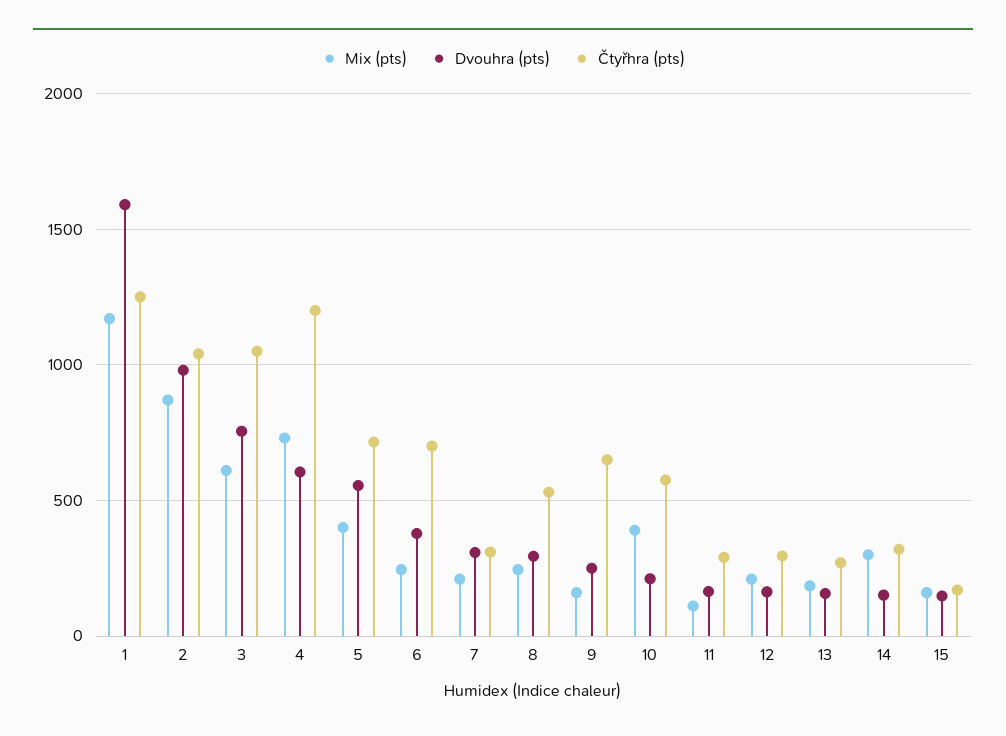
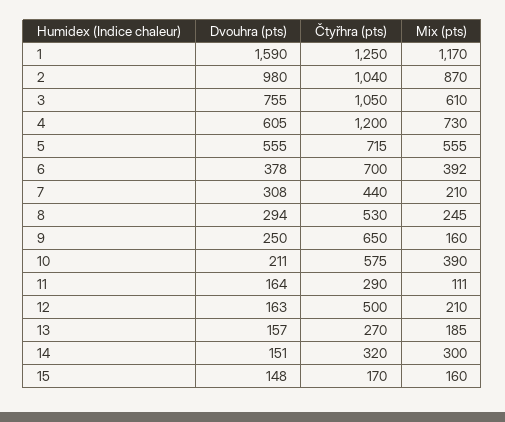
  {
    "Mix (pts)": {
      "1": 1170,
      "2": 870,
      "3": 610,
      "4": 730,
-     "5": 400,
+     "5": 555,
-     "6": 250,
+     "6": 392,
      "7": 210,
      "8": 245,
      "9": 160,
      "10": 390,
      "11": 111,
      "12": 210,
      "13": 185,
      "14": 300,
      "15": 160
    },
    "Dvouhra (pts)": {
      "1": 1590,
      "2": 980,
      "3": 755,
      "4": 605,
      "5": 555,
      "6": 378,
      "7": 308,
      "8": 294,
      "9": 250,
      "10": 211,
      "11": 164,
      "12": 163,
      "13": 157,
      "14": 151,
      "15": 148
    },
    "Čtyřhra (pts)": {
      "1": 1250,
      "2": 1040,
      "3": 1050,
      "4": 1200,
      "5": 715,
      "6": 700,
-     "7": 300,
+     "7": 440,
      "8": 530,
      "9": 650,
      "10": 575,
      "11": 290,
-     "12": 300,
+     "12": 500,
      "13": 270,
      "14": 320,
      "15": 170
    }
  }

